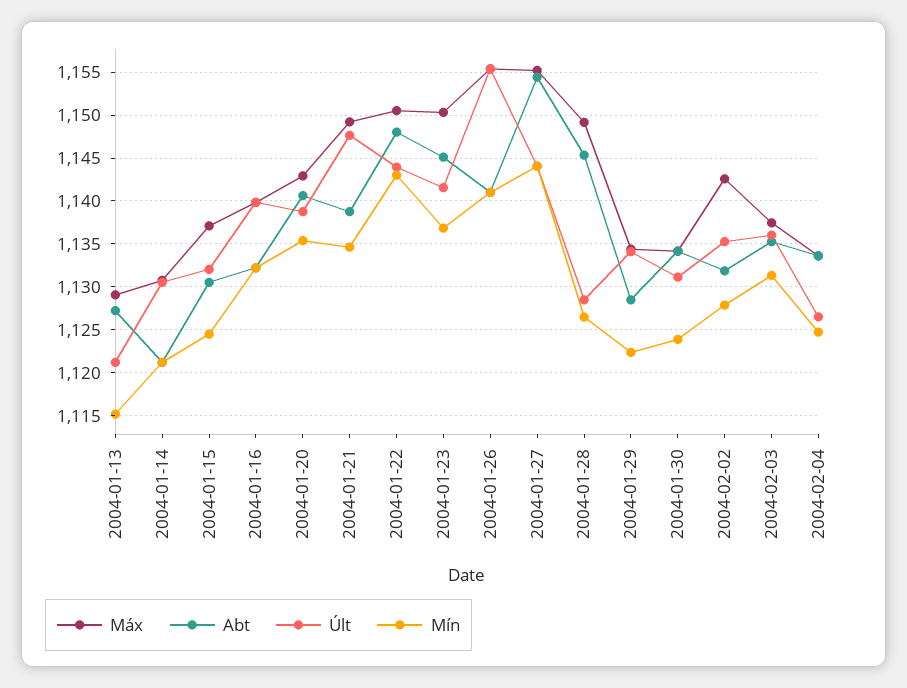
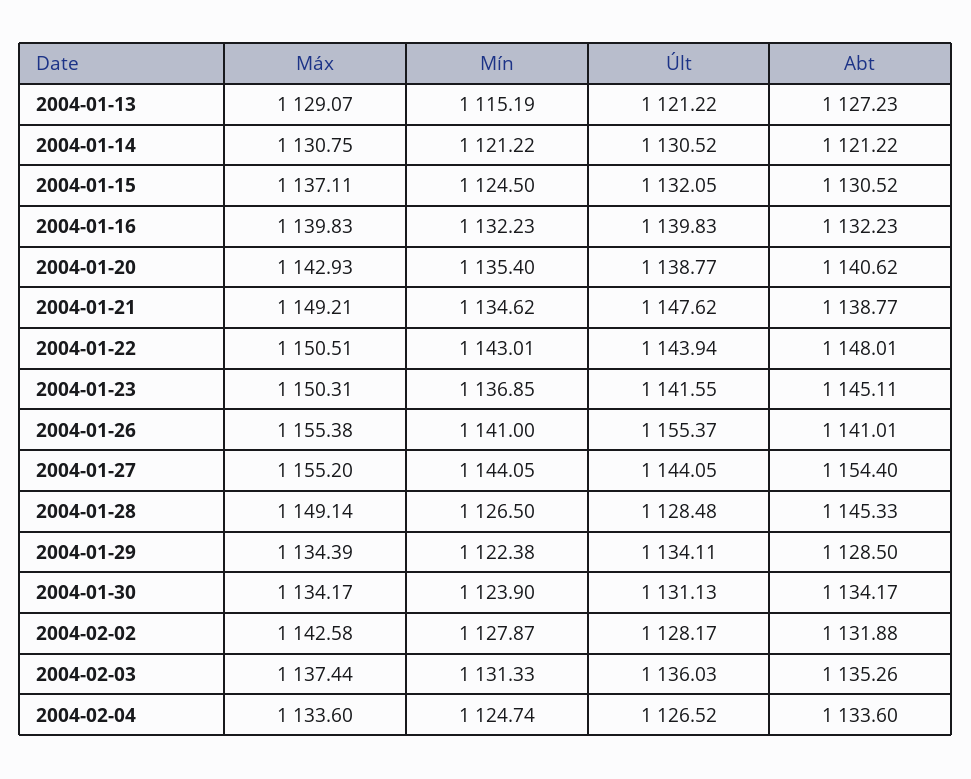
  {
    "Máx": {
      "2004-01-13": 1129.07,
      "2004-01-14": 1130.75,
      "2004-01-15": 1137.11,
      "2004-01-16": 1139.83,
      "2004-01-20": 1142.93,
      "2004-01-21": 1149.21,
      "2004-01-22": 1150.51,
      "2004-01-23": 1150.31,
      "2004-01-26": 1155.38,
      "2004-01-27": 1155.2,
      "2004-01-28": 1149.14,
      "2004-01-29": 1134.39,
      "2004-01-30": 1134.17,
      "2004-02-02": 1142.58,
      "2004-02-03": 1137.44,
      "2004-02-04": 1133.6
    },
    "Abt": {
      "2004-01-13": 1127.23,
      "2004-01-14": 1121.22,
      "2004-01-15": 1130.52,
      "2004-01-16": 1132.23,
      "2004-01-20": 1140.62,
      "2004-01-21": 1138.77,
      "2004-01-22": 1148.01,
      "2004-01-23": 1145.11,
      "2004-01-26": 1141.01,
      "2004-01-27": 1154.4,
      "2004-01-28": 1145.33,
      "2004-01-29": 1128.5,
      "2004-01-30": 1134.17,
      "2004-02-02": 1131.88,
      "2004-02-03": 1135.26,
      "2004-02-04": 1133.6
    },
    "Últ": {
      "2004-01-13": 1121.22,
      "2004-01-14": 1130.52,
      "2004-01-15": 1132.05,
      "2004-01-16": 1139.83,
      "2004-01-20": 1138.77,
      "2004-01-21": 1147.62,
      "2004-01-22": 1143.94,
      "2004-01-23": 1141.55,
      "2004-01-26": 1155.37,
      "2004-01-27": 1144.05,
      "2004-01-28": 1128.48,
      "2004-01-29": 1134.11,
      "2004-01-30": 1131.13,
-     "2004-02-02": 1135,
+     "2004-02-02": 1128.17,
      "2004-02-03": 1136.03,
      "2004-02-04": 1126.52
    },
    "Mín": {
      "2004-01-13": 1115.19,
      "2004-01-14": 1121.22,
      "2004-01-15": 1124.5,
      "2004-01-16": 1132.23,
      "2004-01-20": 1135.4,
      "2004-01-21": 1134.62,
      "2004-01-22": 1143.01,
      "2004-01-23": 1136.85,
      "2004-01-26": 1141,
      "2004-01-27": 1144.05,
      "2004-01-28": 1126.5,
      "2004-01-29": 1122.38,
      "2004-01-30": 1123.9,
      "2004-02-02": 1127.87,
      "2004-02-03": 1131.33,
      "2004-02-04": 1124.74
    }
  }

